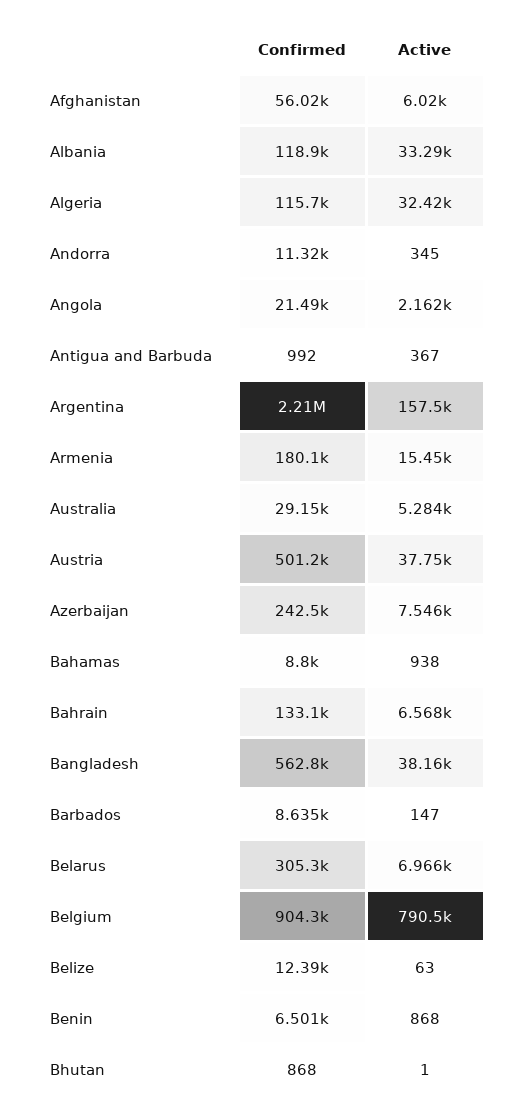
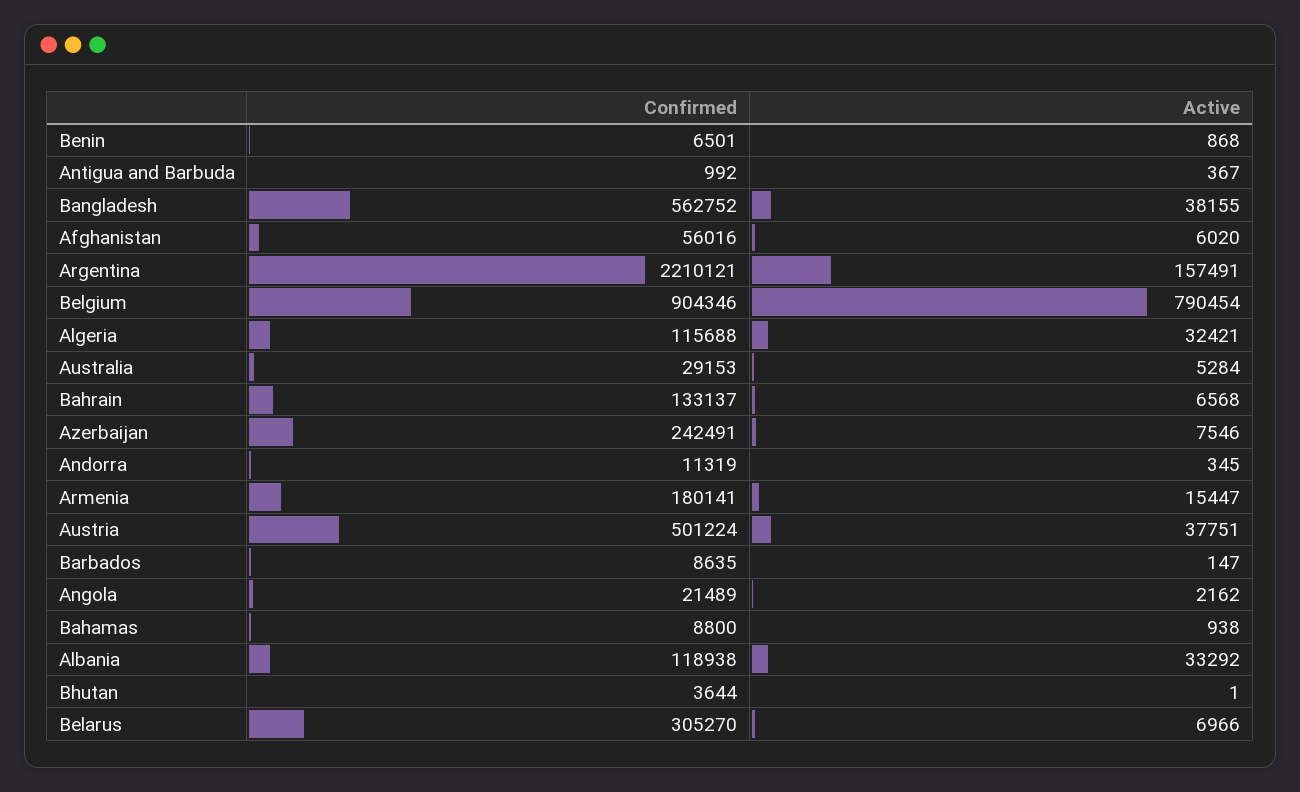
  {
    "Confirmed": {
      "Afghanistan": 56016,
      "Albania": 118938,
      "Algeria": 115688,
      "Andorra": 11319,
      "Angola": 21489,
      "Antigua and Barbuda": 992,
      "Argentina": 2210121,
      "Armenia": 180141,
      "Australia": 29153,
      "Austria": 501224,
      "Azerbaijan": 242491,
      "Bahamas": 8800,
      "Bahrain": 133137,
      "Bangladesh": 562752,
      "Barbados": 8635,
      "Belarus": 305270,
      "Belgium": 904346,
-     "Belize": 12390,
      "Benin": 6501,
-     "Bhutan": 868
+     "Bhutan": 3644
    },
    "Active": {
      "Afghanistan": 6020,
      "Albania": 33292,
      "Algeria": 32421,
      "Andorra": 345,
      "Angola": 2162,
      "Antigua and Barbuda": 367,
      "Argentina": 157491,
      "Armenia": 15447,
      "Australia": 5284,
      "Austria": 37751,
      "Azerbaijan": 7546,
      "Bahamas": 938,
      "Bahrain": 6568,
      "Bangladesh": 38155,
      "Barbados": 147,
      "Belarus": 6966,
      "Belgium": 790454,
-     "Belize": 63,
      "Benin": 868,
      "Bhutan": 1
    }
  }

